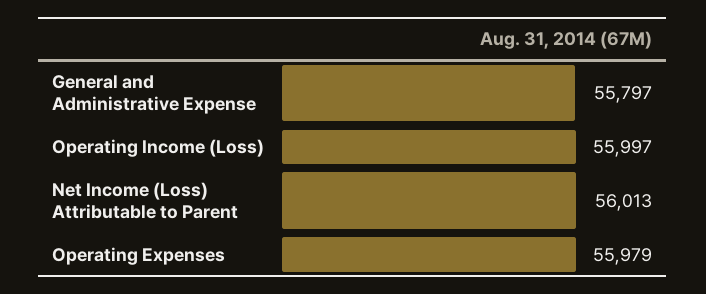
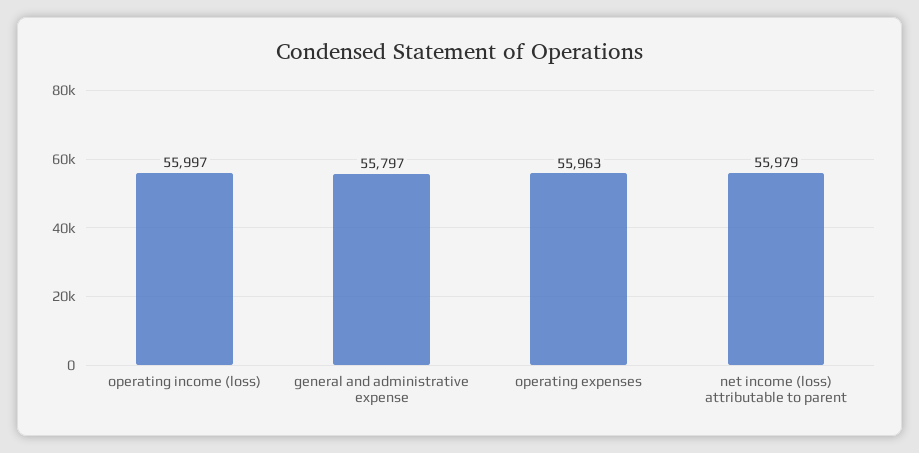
  {
    "General and Administrative Expense": 55797,
    "Operating Income (Loss)": 55997,
-   "Net Income (Loss) Attributable to Parent": 56013,
+   "Net Income (Loss) Attributable to Parent": 55979,
-   "Operating Expenses": 55979
+   "Operating Expenses": 55963
  }

